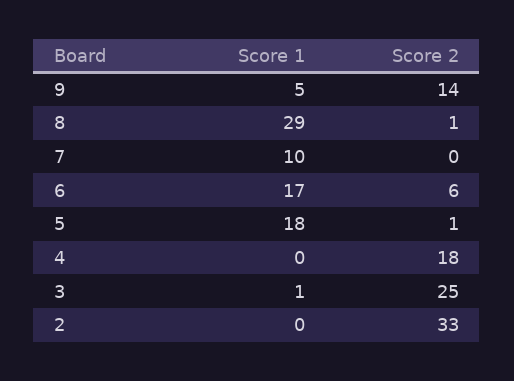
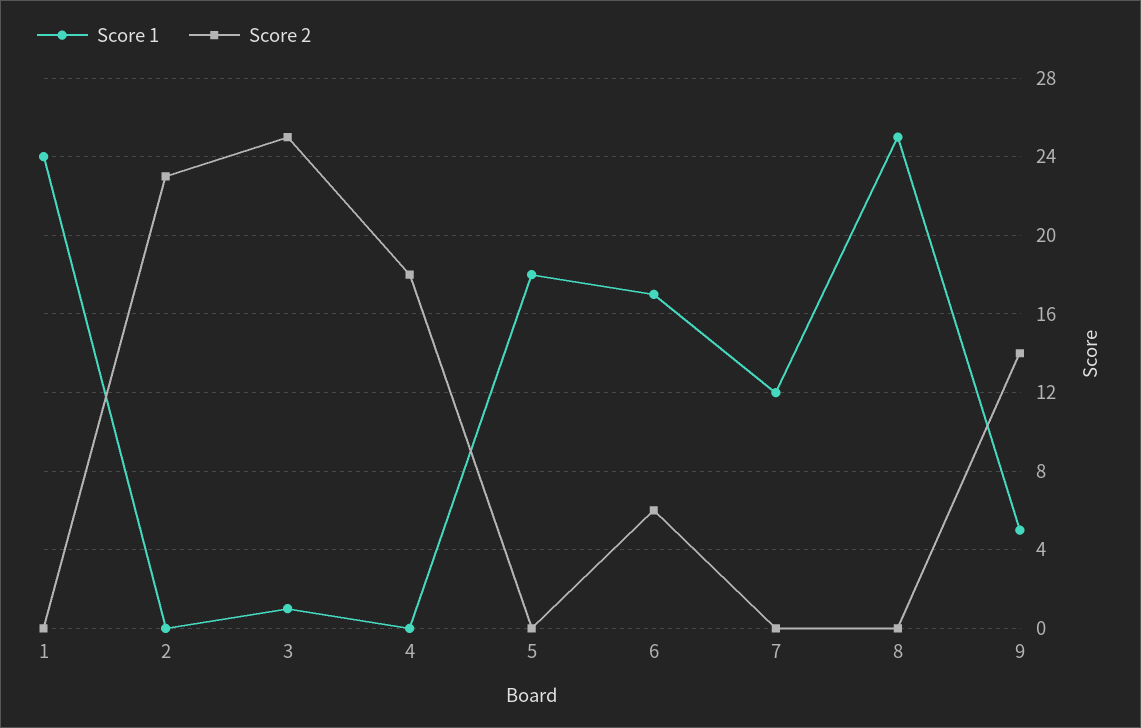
  {
    "Score 1": {
      "9": 5,
-     "8": 29,
+     "8": 25,
-     "7": 10,
+     "7": 12,
      "6": 17,
      "5": 18,
      "4": 0,
      "3": 1,
-     "2": 0
+     "2": 0,
+     "1": 24
    },
    "Score 2": {
      "9": 14,
-     "8": 1,
+     "8": 0,
      "7": 0,
      "6": 6,
-     "5": 1,
+     "5": 0,
      "4": 18,
      "3": 25,
-     "2": 33
+     "2": 23,
+     "1": 0
    }
  }

